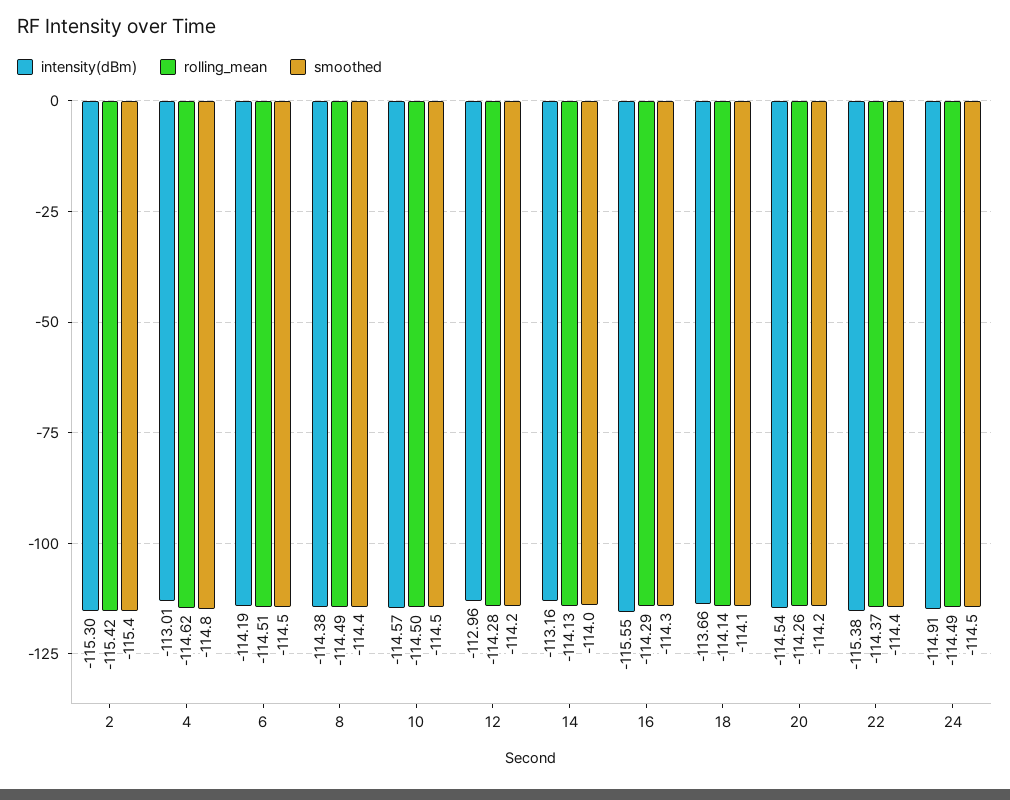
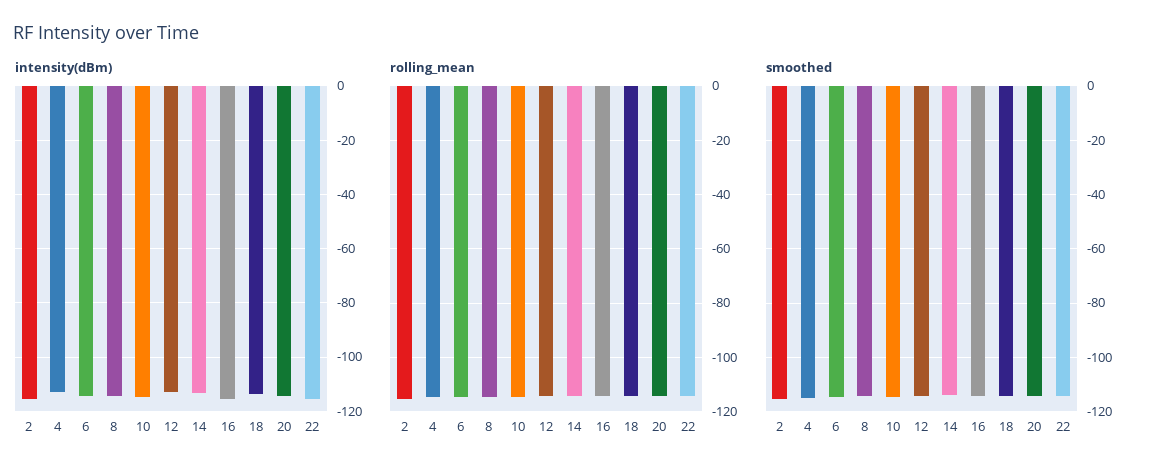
  {
    "intensity(dBm)": {
      "2": -115.3,
      "4": -113.01,
      "6": -114.19,
      "8": -114.38,
      "10": -114.57,
      "12": -112.96,
      "14": -113.16,
      "16": -115.55,
      "18": -113.66,
      "20": -114.54,
-     "22": -115.38,
+     "22": -115.38
-     "24": -114.91
    },
    "rolling_mean": {
      "2": -115.42,
      "4": -114.62,
      "6": -114.51,
      "8": -114.49,
      "10": -114.5,
      "12": -114.28,
      "14": -114.13,
      "16": -114.29,
      "18": -114.14,
      "20": -114.26,
-     "22": -114.37,
+     "22": -114.37
-     "24": -114.49
    },
    "smoothed": {
      "2": -115.4,
      "4": -114.8,
      "6": -114.5,
      "8": -114.4,
      "10": -114.5,
      "12": -114.2,
      "14": -114,
      "16": -114.3,
      "18": -114.1,
      "20": -114.2,
-     "22": -114.4,
+     "22": -114.4
-     "24": -114.5
    }
  }

